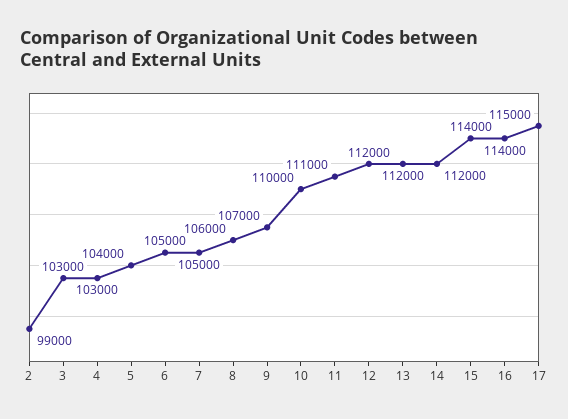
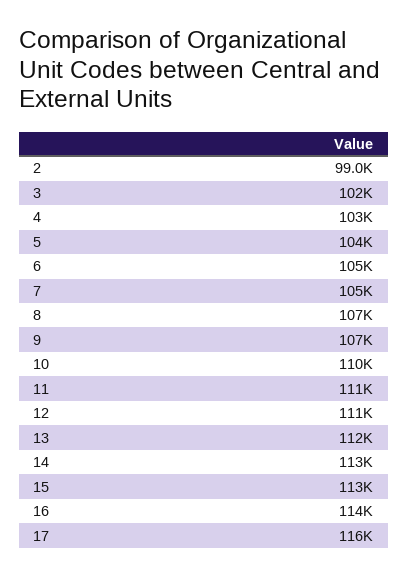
  {
    "2": 99000,
-   "3": 103000,
+   "3": 102000,
    "4": 103000,
    "5": 104000,
    "6": 105000,
    "7": 105000,
-   "8": 106000,
+   "8": 107000,
    "9": 107000,
    "10": 110000,
    "11": 111000,
-   "12": 112000,
+   "12": 111000,
    "13": 112000,
-   "14": 112000,
+   "14": 113000,
-   "15": 114000,
+   "15": 113000,
    "16": 114000,
-   "17": 115000
+   "17": 116000
  }

